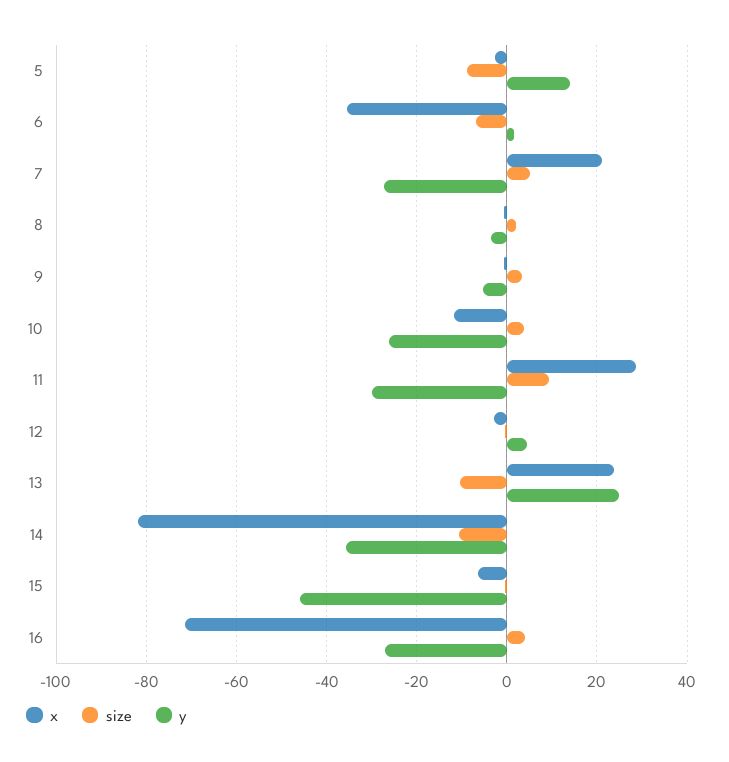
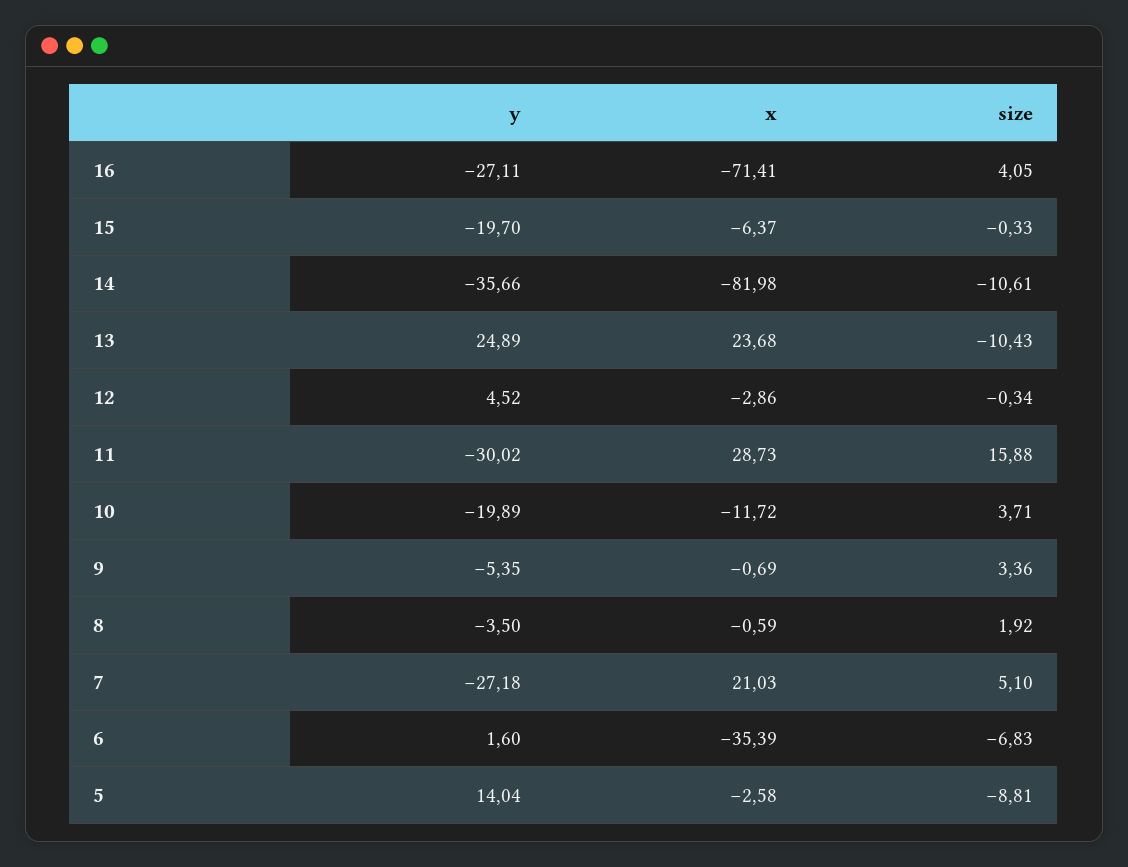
  {
    "x": {
      "5": -2.58,
      "6": -35.39,
      "7": 21.03,
      "8": -0.59,
      "9": -0.69,
      "10": -11.72,
      "11": 28.73,
      "12": -2.86,
      "13": 23.68,
      "14": -81.98,
      "15": -6.37,
      "16": -71.41
    },
    "size": {
      "5": -8.81,
      "6": -6.83,
      "7": 5.1,
      "8": 1.92,
      "9": 3.36,
      "10": 3.71,
-     "11": 10,
+     "11": 15.88,
      "12": -0.34,
      "13": -10.43,
      "14": -10.61,
      "15": -0.33,
      "16": 4.05
    },
    "y": {
      "5": 14.04,
      "6": 1.6,
      "7": -27.18,
      "8": -3.5,
      "9": -5.35,
-     "10": -26,
+     "10": -19.89,
      "11": -30.02,
      "12": 4.52,
      "13": 24.89,
      "14": -35.66,
-     "15": -46,
+     "15": -19.7,
      "16": -27.11
    }
  }

